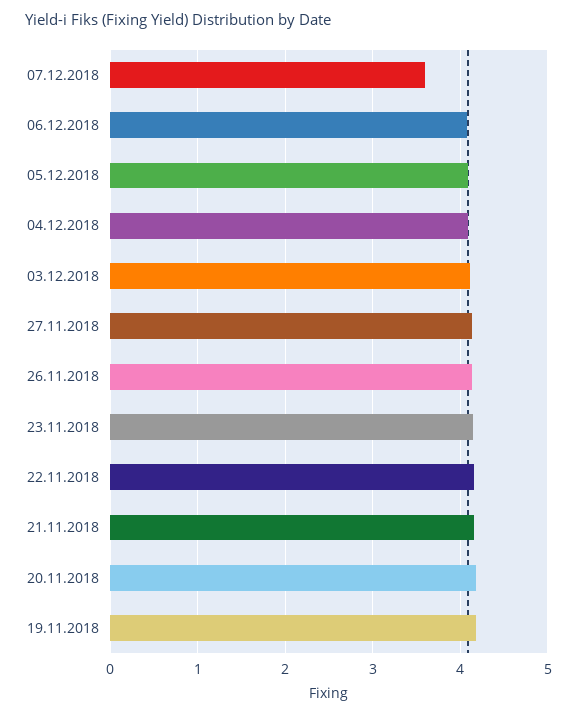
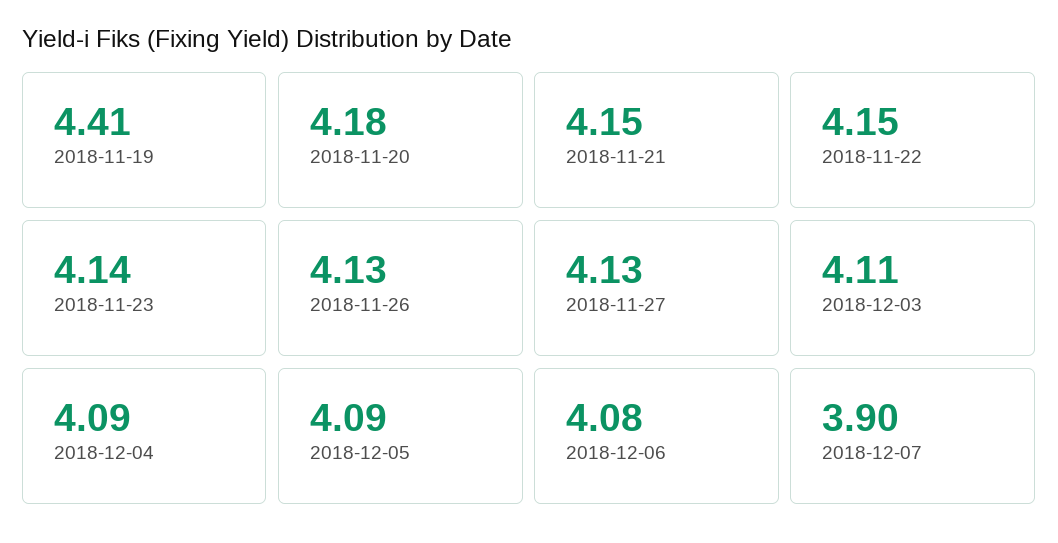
  {
-   "07.12.2018": 3.6,
+   "07.12.2018": 3.9,
    "06.12.2018": 4.08,
    "05.12.2018": 4.09,
    "04.12.2018": 4.09,
    "03.12.2018": 4.11,
    "27.11.2018": 4.13,
    "26.11.2018": 4.13,
    "23.11.2018": 4.14,
    "22.11.2018": 4.15,
    "21.11.2018": 4.15,
    "20.11.2018": 4.18,
-   "19.11.2018": 4.2
+   "19.11.2018": 4.41
  }

